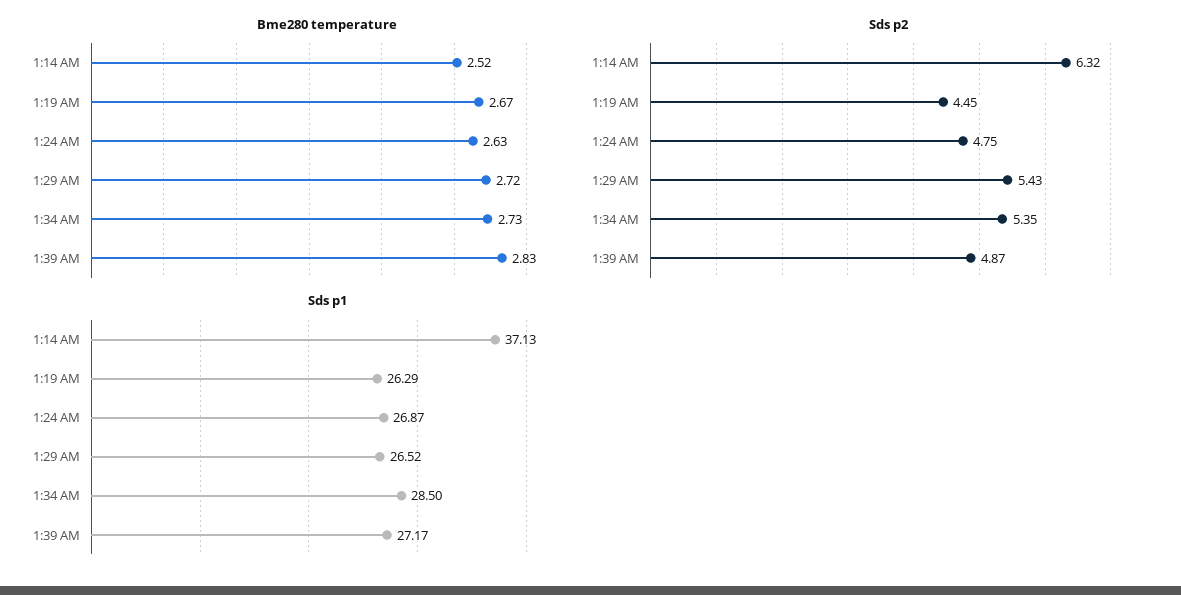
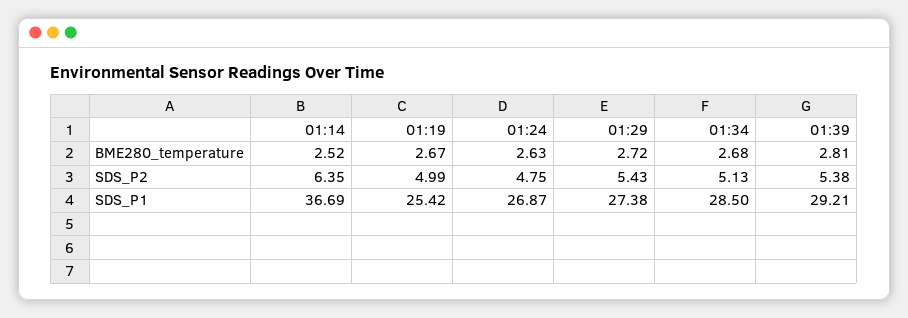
  {
    "Bme280 temperature": {
      "1:14 AM": 2.52,
      "1:19 AM": 2.67,
      "1:24 AM": 2.63,
      "1:29 AM": 2.72,
-     "1:34 AM": 2.73,
+     "1:34 AM": 2.68,
-     "1:39 AM": 2.83
+     "1:39 AM": 2.81
    },
    "Sds p2": {
-     "1:14 AM": 6.32,
+     "1:14 AM": 6.35,
-     "1:19 AM": 4.45,
+     "1:19 AM": 4.99,
      "1:24 AM": 4.75,
      "1:29 AM": 5.43,
-     "1:34 AM": 5.35,
+     "1:34 AM": 5.13,
-     "1:39 AM": 4.87
+     "1:39 AM": 5.38
    },
    "Sds p1": {
-     "1:14 AM": 37.13,
+     "1:14 AM": 36.69,
-     "1:19 AM": 26.29,
+     "1:19 AM": 25.42,
      "1:24 AM": 26.87,
-     "1:29 AM": 26.52,
+     "1:29 AM": 27.38,
      "1:34 AM": 28.5,
-     "1:39 AM": 27.17
+     "1:39 AM": 29.21
    }
  }

